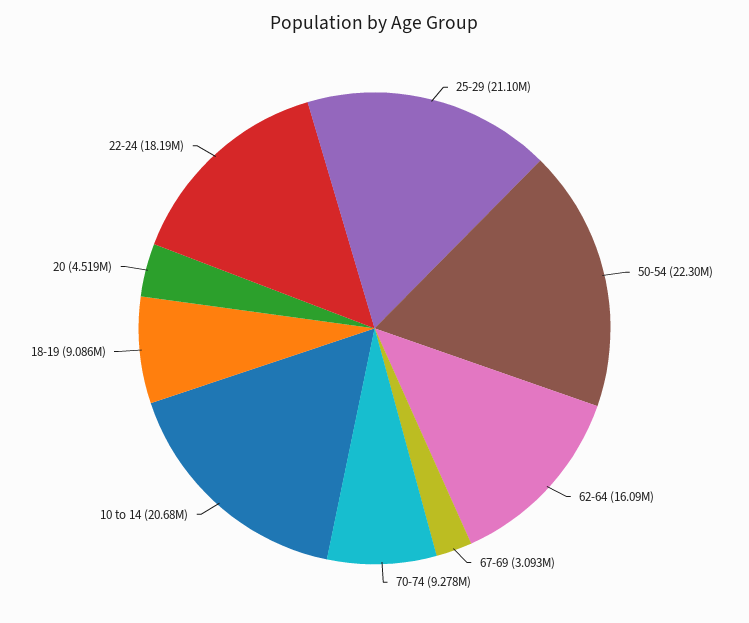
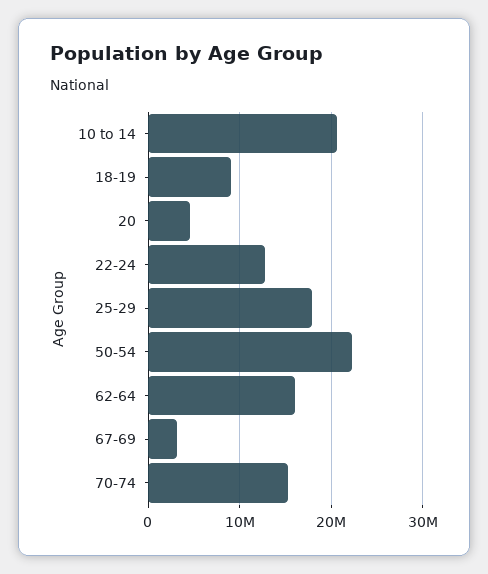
  {
-   "25-29": 21100000,
+   "25-29": 18000000,
    "50-54": 22300000,
    "62-64": 16090000,
    "67-69": 3093000,
-   "70-74": 9278000,
+   "70-74": 15000000,
    "10 to 14": 20680000,
    "18-19": 9086000,
    "20": 4519000,
-   "22-24": 18190000
+   "22-24": 13000000
  }

